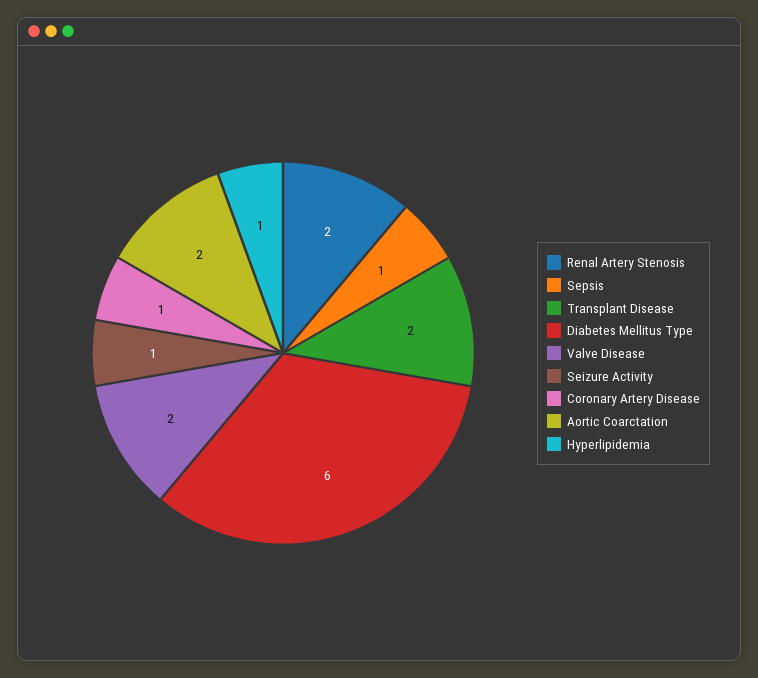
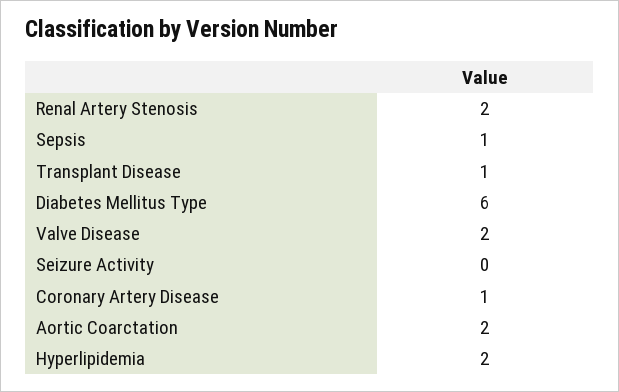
  {
    "Renal Artery Stenosis": 2,
    "Sepsis": 1,
-   "Transplant Disease": 2,
+   "Transplant Disease": 1,
    "Diabetes Mellitus Type": 6,
    "Valve Disease": 2,
-   "Seizure Activity": 1,
+   "Seizure Activity": 0,
    "Coronary Artery Disease": 1,
    "Aortic Coarctation": 2,
-   "Hyperlipidemia": 1
+   "Hyperlipidemia": 2
  }

